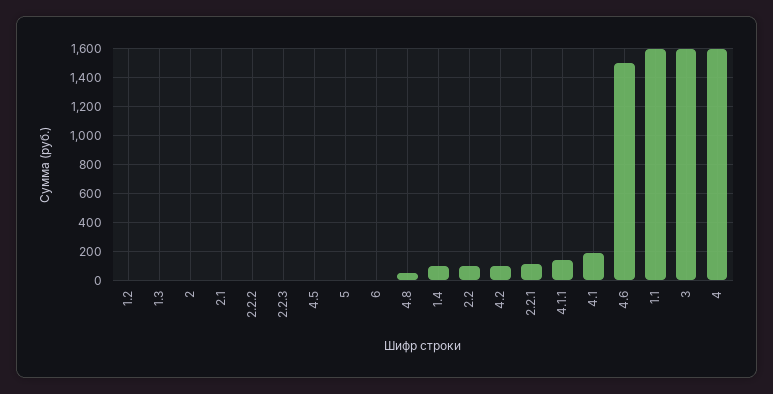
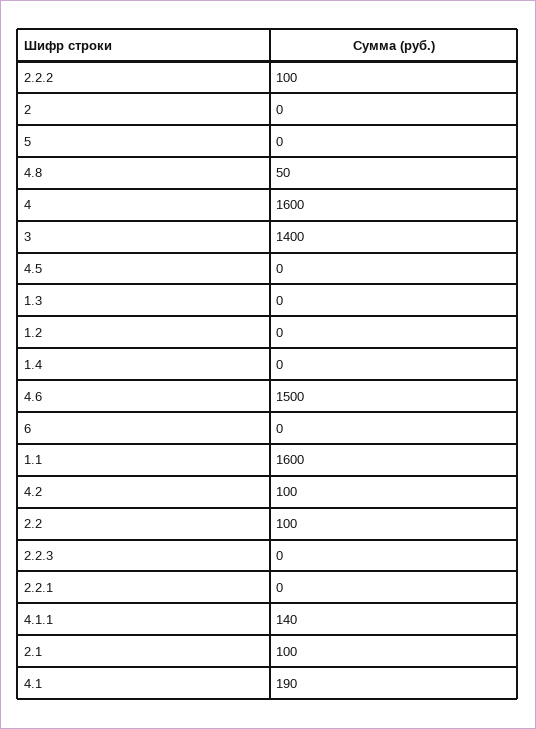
  {
    "1.2": 0,
    "1.3": 0,
    "2": 0,
-   "2.1": 0,
+   "2.1": 100,
-   "2.2.2": 0,
+   "2.2.2": 100,
    "2.2.3": 0,
    "4.5": 0,
    "5": 0,
    "6": 0,
    "4.8": 50,
-   "1.4": 100,
+   "1.4": 0,
    "2.2": 100,
    "4.2": 100,
-   "2.2.1": 100,
+   "2.2.1": 0,
    "4.1.1": 140,
    "4.1": 190,
    "4.6": 1500,
    "1.1": 1600,
-   "3": 1600,
+   "3": 1400,
    "4": 1600
  }

